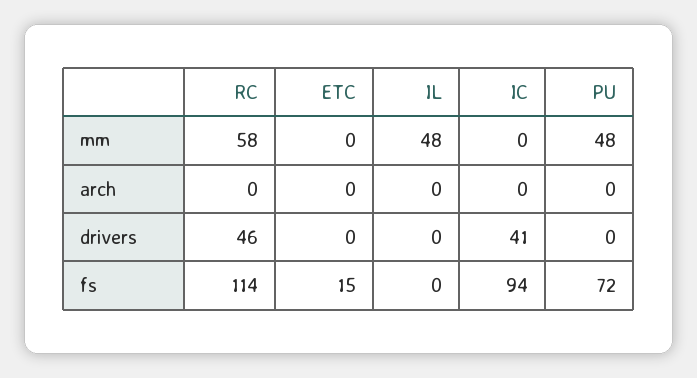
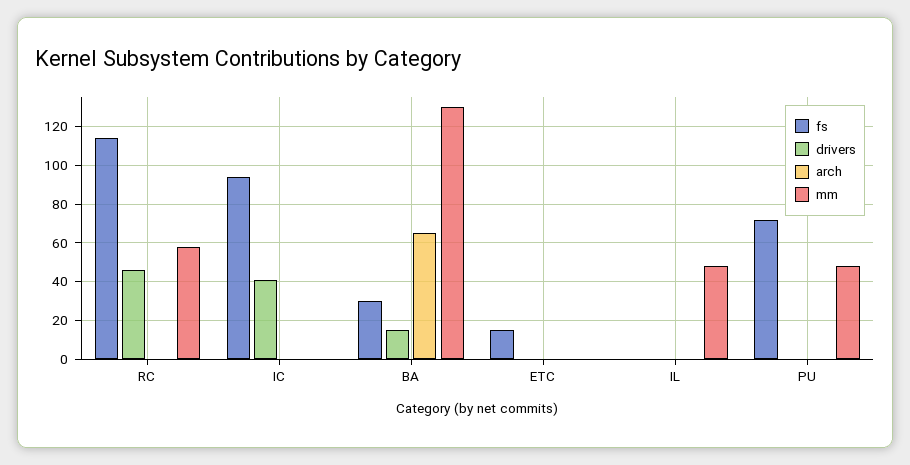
  {
    "mm": {
      "RC": 58,
      "ETC": 0,
      "IL": 48,
      "IC": 0,
-     "PU": 48
+     "PU": 48,
+     "BA": 130
    },
    "arch": {
      "RC": 0,
      "ETC": 0,
      "IL": 0,
      "IC": 0,
-     "PU": 0
+     "PU": 0,
+     "BA": 65
    },
    "drivers": {
      "RC": 46,
      "ETC": 0,
      "IL": 0,
      "IC": 41,
-     "PU": 0
+     "PU": 0,
+     "BA": 15
    },
    "fs": {
      "RC": 114,
      "ETC": 15,
      "IL": 0,
      "IC": 94,
-     "PU": 72
+     "PU": 72,
+     "BA": 30
    }
  }

